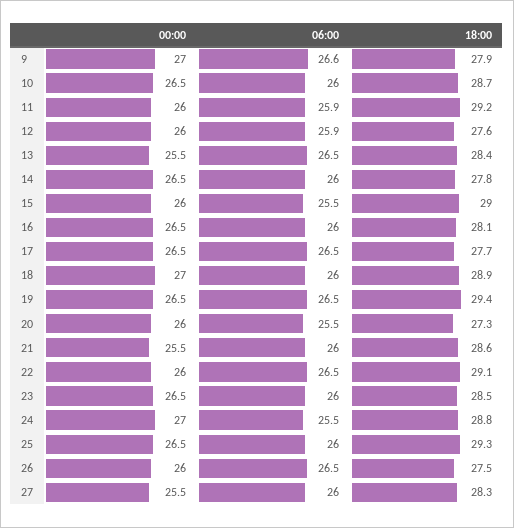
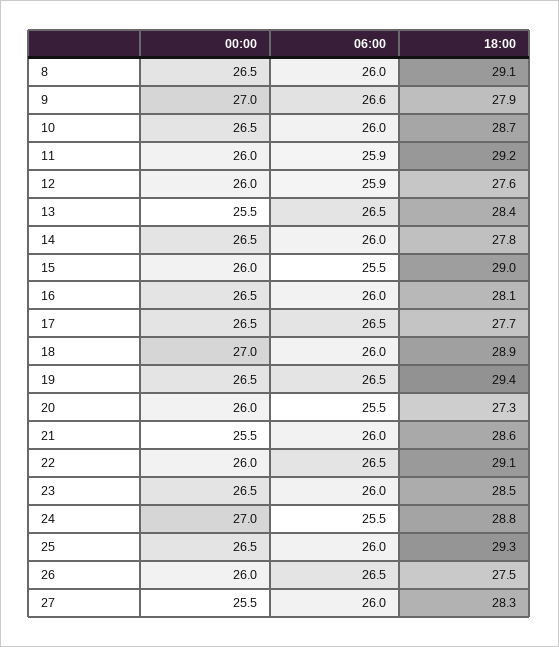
  {
    "00:00": {
      "9": 27,
      "10": 26.5,
      "11": 26,
      "12": 26,
      "13": 25.5,
      "14": 26.5,
      "15": 26,
      "16": 26.5,
      "17": 26.5,
      "18": 27,
      "19": 26.5,
      "20": 26,
      "21": 25.5,
      "22": 26,
      "23": 26.5,
      "24": 27,
      "25": 26.5,
      "26": 26,
-     "27": 25.5
+     "27": 25.5,
+     "8": 26.5
    },
    "06:00": {
      "9": 26.6,
      "10": 26,
      "11": 25.9,
      "12": 25.9,
      "13": 26.5,
      "14": 26,
      "15": 25.5,
      "16": 26,
      "17": 26.5,
      "18": 26,
      "19": 26.5,
      "20": 25.5,
      "21": 26,
      "22": 26.5,
      "23": 26,
      "24": 25.5,
      "25": 26,
      "26": 26.5,
-     "27": 26
+     "27": 26,
+     "8": 26
    },
    "18:00": {
      "9": 27.9,
      "10": 28.7,
      "11": 29.2,
      "12": 27.6,
      "13": 28.4,
      "14": 27.8,
      "15": 29,
      "16": 28.1,
      "17": 27.7,
      "18": 28.9,
      "19": 29.4,
      "20": 27.3,
      "21": 28.6,
      "22": 29.1,
      "23": 28.5,
      "24": 28.8,
      "25": 29.3,
      "26": 27.5,
-     "27": 28.3
+     "27": 28.3,
+     "8": 29.1
    }
  }

